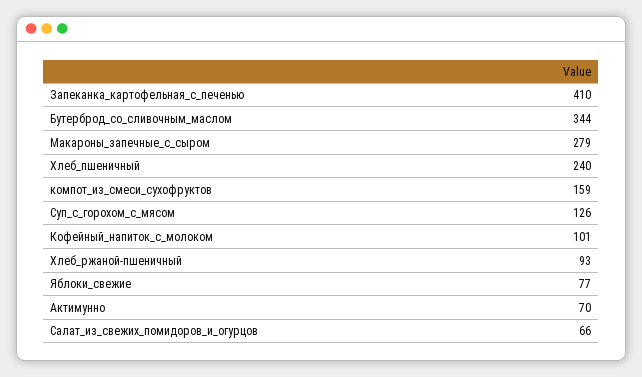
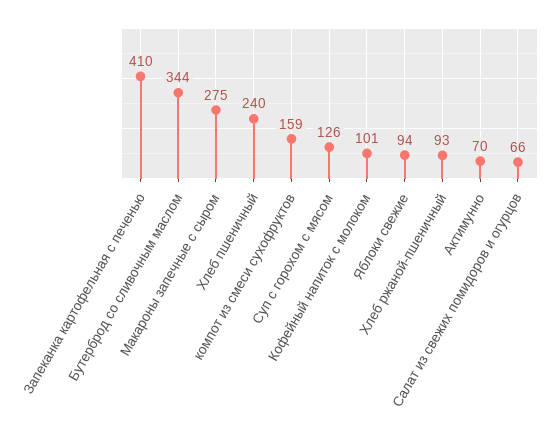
  {
    "Запеканка_картофельная_с_печенью": 410,
    "Бутерброд_со_сливочным_маслом": 344,
-   "Макароны_запечные_с_сыром": 279,
+   "Макароны_запечные_с_сыром": 275,
    "Хлеб_пшеничный": 240,
    "компот_из_смеси_сухофруктов": 159,
    "Суп_с_горохом_с_мясом": 126,
    "Кофейный_напиток_с_молоком": 101,
    "Хлеб_ржаной-пшеничный": 93,
-   "Яблоки_свежие": 77,
+   "Яблоки_свежие": 94,
    "Актимунно": 70,
    "Салат_из_свежих_помидоров_и_огурцов": 66
  }

